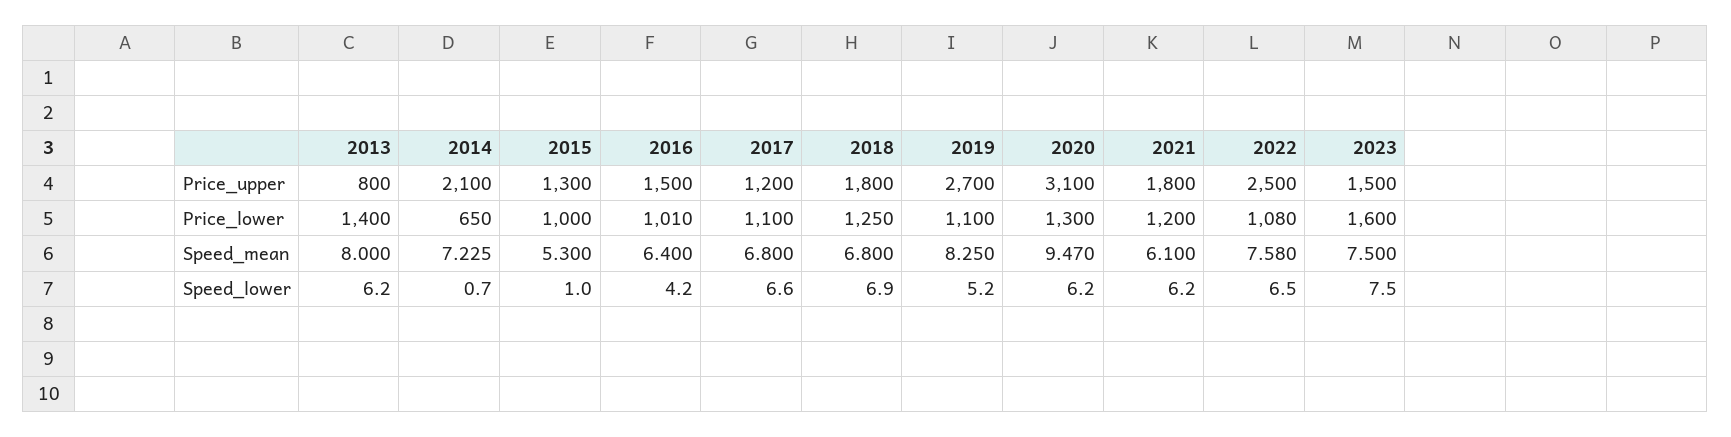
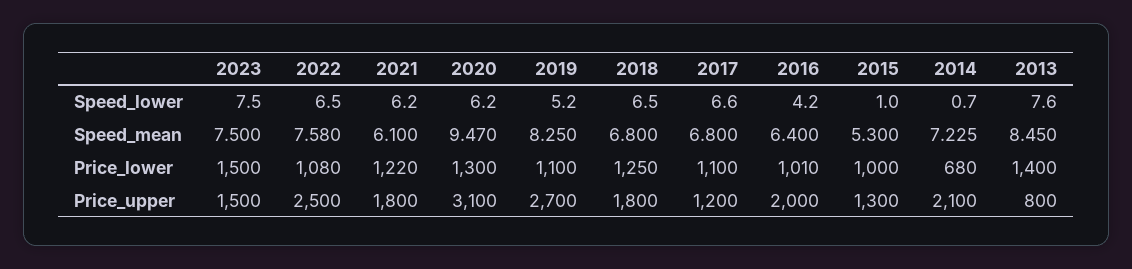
  {
    "2013": {
      "Price_upper": 800,
      "Price_lower": 1400,
-     "Speed_mean": 8,
+     "Speed_mean": 8.45,
-     "Speed_lower": 6.2
+     "Speed_lower": 7.6
    },
    "2014": {
      "Price_upper": 2100,
-     "Price_lower": 650,
+     "Price_lower": 680,
      "Speed_mean": 7.225,
      "Speed_lower": 0.7
    },
    "2015": {
      "Price_upper": 1300,
      "Price_lower": 1000,
      "Speed_mean": 5.3,
      "Speed_lower": 1
    },
    "2016": {
-     "Price_upper": 1500,
+     "Price_upper": 2000,
      "Price_lower": 1010,
      "Speed_mean": 6.4,
      "Speed_lower": 4.2
    },
    "2017": {
      "Price_upper": 1200,
      "Price_lower": 1100,
      "Speed_mean": 6.8,
      "Speed_lower": 6.6
    },
    "2018": {
      "Price_upper": 1800,
      "Price_lower": 1250,
      "Speed_mean": 6.8,
-     "Speed_lower": 6.9
+     "Speed_lower": 6.5
    },
    "2019": {
      "Price_upper": 2700,
      "Price_lower": 1100,
      "Speed_mean": 8.25,
      "Speed_lower": 5.2
    },
    "2020": {
      "Price_upper": 3100,
      "Price_lower": 1300,
      "Speed_mean": 9.47,
      "Speed_lower": 6.2
    },
    "2021": {
      "Price_upper": 1800,
-     "Price_lower": 1200,
+     "Price_lower": 1220,
      "Speed_mean": 6.1,
      "Speed_lower": 6.2
    },
    "2022": {
      "Price_upper": 2500,
      "Price_lower": 1080,
      "Speed_mean": 7.58,
      "Speed_lower": 6.5
    },
    "2023": {
      "Price_upper": 1500,
-     "Price_lower": 1600,
+     "Price_lower": 1500,
      "Speed_mean": 7.5,
      "Speed_lower": 7.5
    }
  }

